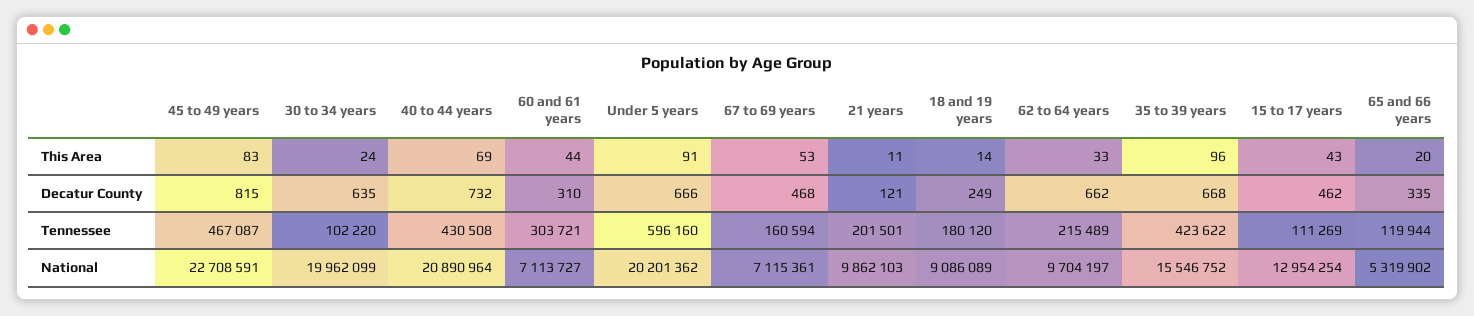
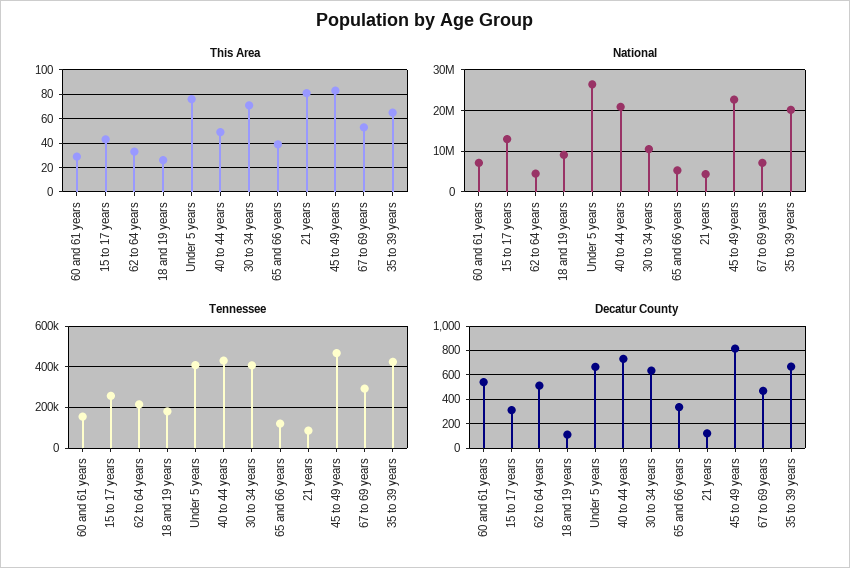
  {
    "This Area": {
      "45 to 49 years": 83,
-     "30 to 34 years": 24,
+     "30 to 34 years": 70,
-     "40 to 44 years": 69,
+     "40 to 44 years": 50,
-     "60 and 61 years": 44,
+     "60 and 61 years": 30,
-     "Under 5 years": 91,
+     "Under 5 years": 75,
      "67 to 69 years": 53,
-     "21 years": 11,
+     "21 years": 80,
-     "18 and 19 years": 14,
+     "18 and 19 years": 25,
      "62 to 64 years": 33,
-     "35 to 39 years": 96,
+     "35 to 39 years": 65,
      "15 to 17 years": 43,
-     "65 and 66 years": 20
+     "65 and 66 years": 40
    },
    "Decatur County": {
      "45 to 49 years": 815,
      "30 to 34 years": 635,
      "40 to 44 years": 732,
-     "60 and 61 years": 310,
+     "60 and 61 years": 550,
      "Under 5 years": 666,
      "67 to 69 years": 468,
      "21 years": 121,
-     "18 and 19 years": 249,
+     "18 and 19 years": 100,
-     "62 to 64 years": 662,
+     "62 to 64 years": 500,
      "35 to 39 years": 668,
-     "15 to 17 years": 462,
+     "15 to 17 years": 300,
      "65 and 66 years": 335
    },
    "Tennessee": {
      "45 to 49 years": 467087,
-     "30 to 34 years": 102220,
+     "30 to 34 years": 400000,
      "40 to 44 years": 430508,
-     "60 and 61 years": 303721,
+     "60 and 61 years": 150000,
-     "Under 5 years": 596160,
+     "Under 5 years": 400000,
-     "67 to 69 years": 160594,
+     "67 to 69 years": 300000,
-     "21 years": 201501,
+     "21 years": 100000,
      "18 and 19 years": 180120,
      "62 to 64 years": 215489,
      "35 to 39 years": 423622,
-     "15 to 17 years": 111269,
+     "15 to 17 years": 250000,
      "65 and 66 years": 119944
    },
    "National": {
      "45 to 49 years": 22708591,
-     "30 to 34 years": 19962099,
+     "30 to 34 years": 10000000,
      "40 to 44 years": 20890964,
      "60 and 61 years": 7113727,
-     "Under 5 years": 20201362,
+     "Under 5 years": 26000000,
      "67 to 69 years": 7115361,
-     "21 years": 9862103,
+     "21 years": 4000000,
      "18 and 19 years": 9086089,
-     "62 to 64 years": 9704197,
+     "62 to 64 years": 4000000,
-     "35 to 39 years": 15546752,
+     "35 to 39 years": 20000000,
      "15 to 17 years": 12954254,
      "65 and 66 years": 5319902
    }
  }

